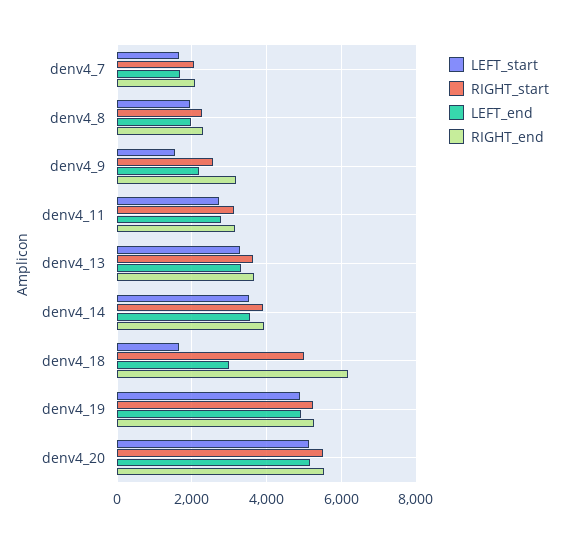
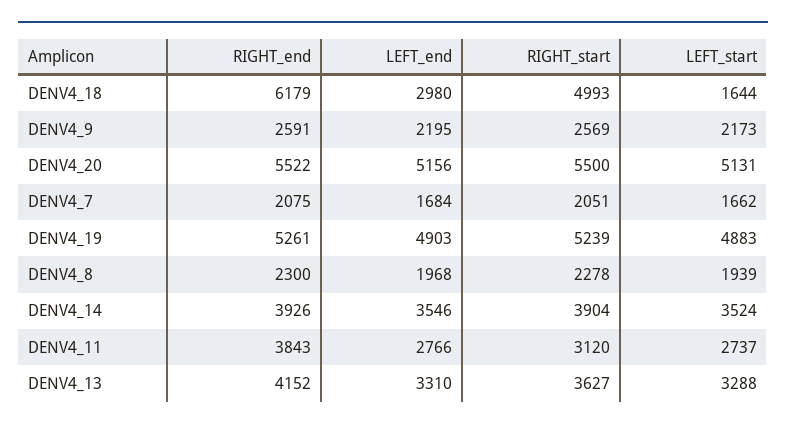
  {
    "LEFT_start": {
      "denv4_7": 1662,
      "denv4_8": 1939,
-     "denv4_9": 1600,
+     "denv4_9": 2173,
      "denv4_11": 2737,
      "denv4_13": 3288,
      "denv4_14": 3524,
      "denv4_18": 1644,
      "denv4_19": 4883,
      "denv4_20": 5131
    },
    "RIGHT_start": {
      "denv4_7": 2051,
      "denv4_8": 2278,
      "denv4_9": 2569,
      "denv4_11": 3120,
      "denv4_13": 3627,
      "denv4_14": 3904,
      "denv4_18": 4993,
      "denv4_19": 5239,
      "denv4_20": 5500
    },
    "LEFT_end": {
      "denv4_7": 1684,
      "denv4_8": 1968,
      "denv4_9": 2195,
      "denv4_11": 2766,
      "denv4_13": 3310,
      "denv4_14": 3546,
      "denv4_18": 2980,
      "denv4_19": 4903,
      "denv4_20": 5156
    },
    "RIGHT_end": {
      "denv4_7": 2075,
      "denv4_8": 2300,
-     "denv4_9": 3200,
+     "denv4_9": 2591,
-     "denv4_11": 3200,
+     "denv4_11": 3843,
-     "denv4_13": 3600,
+     "denv4_13": 4152,
      "denv4_14": 3926,
      "denv4_18": 6179,
      "denv4_19": 5261,
      "denv4_20": 5522
    }
  }

